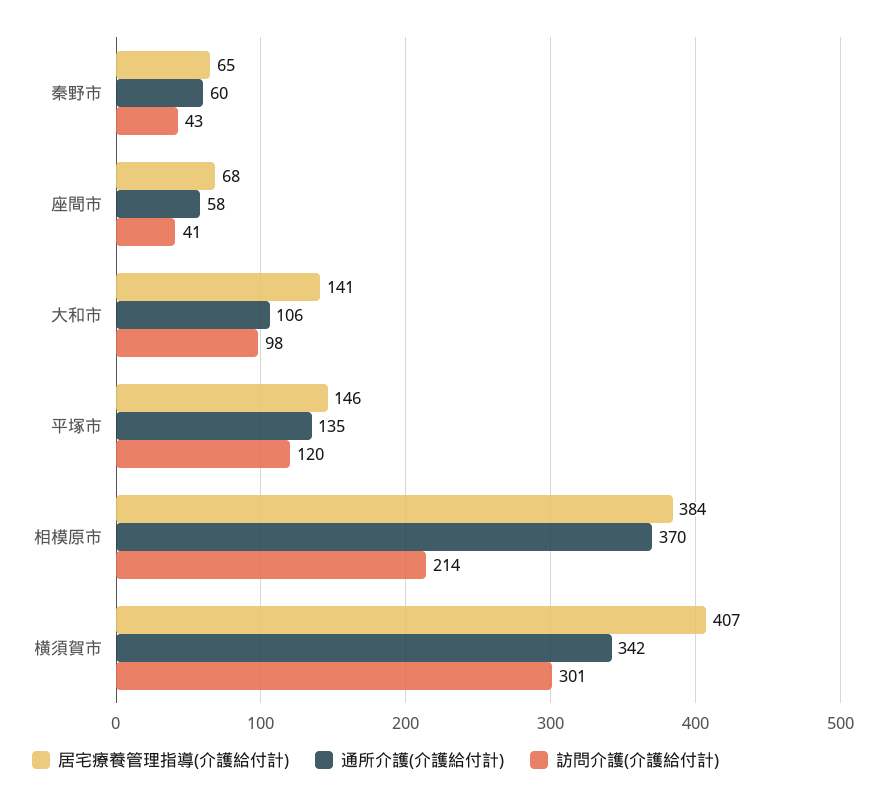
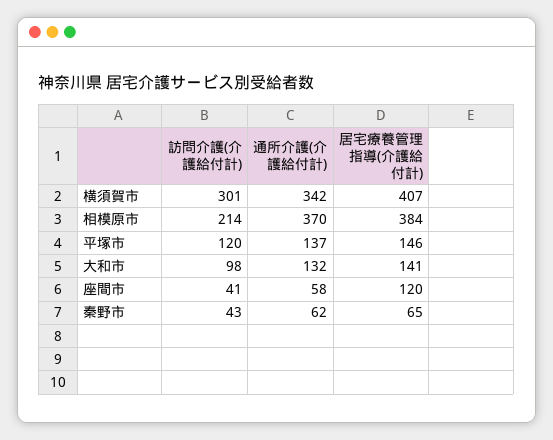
  {
    "居宅療養管理指導(介護給付計)": {
      "秦野市": 65,
-     "座間市": 68,
+     "座間市": 120,
      "大和市": 141,
      "平塚市": 146,
      "相模原市": 384,
      "横須賀市": 407
    },
    "通所介護(介護給付計)": {
-     "秦野市": 60,
+     "秦野市": 62,
      "座間市": 58,
-     "大和市": 106,
+     "大和市": 132,
-     "平塚市": 135,
+     "平塚市": 137,
      "相模原市": 370,
      "横須賀市": 342
    },
    "訪問介護(介護給付計)": {
      "秦野市": 43,
      "座間市": 41,
      "大和市": 98,
      "平塚市": 120,
      "相模原市": 214,
      "横須賀市": 301
    }
  }

